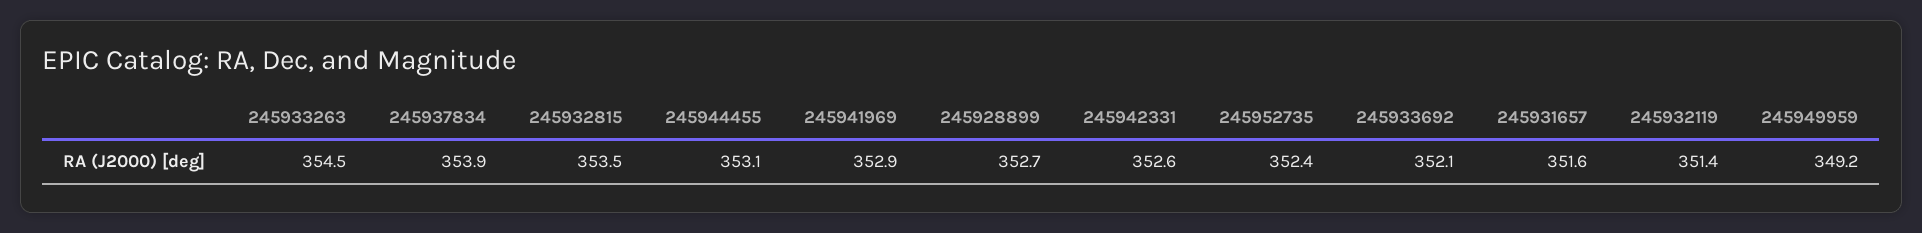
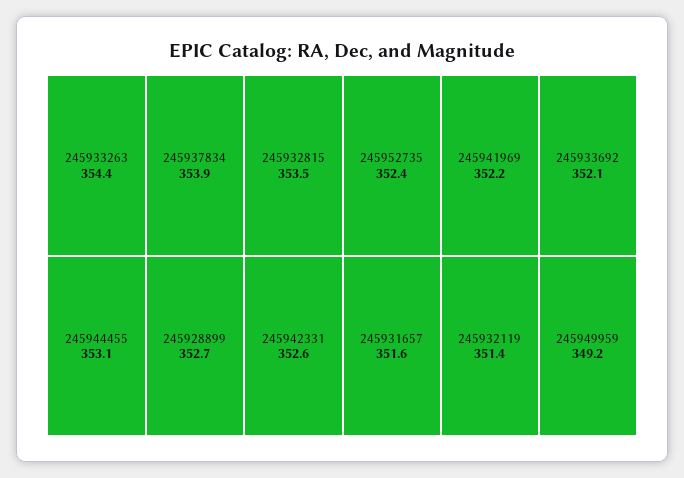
  {
-   "245933263": 354.5,
+   "245933263": 354.4,
    "245937834": 353.9,
    "245932815": 353.5,
    "245944455": 353.1,
-   "245941969": 352.9,
+   "245941969": 352.2,
    "245928899": 352.7,
    "245942331": 352.6,
    "245952735": 352.4,
    "245933692": 352.1,
    "245931657": 351.6,
    "245932119": 351.4,
    "245949959": 349.2
  }

